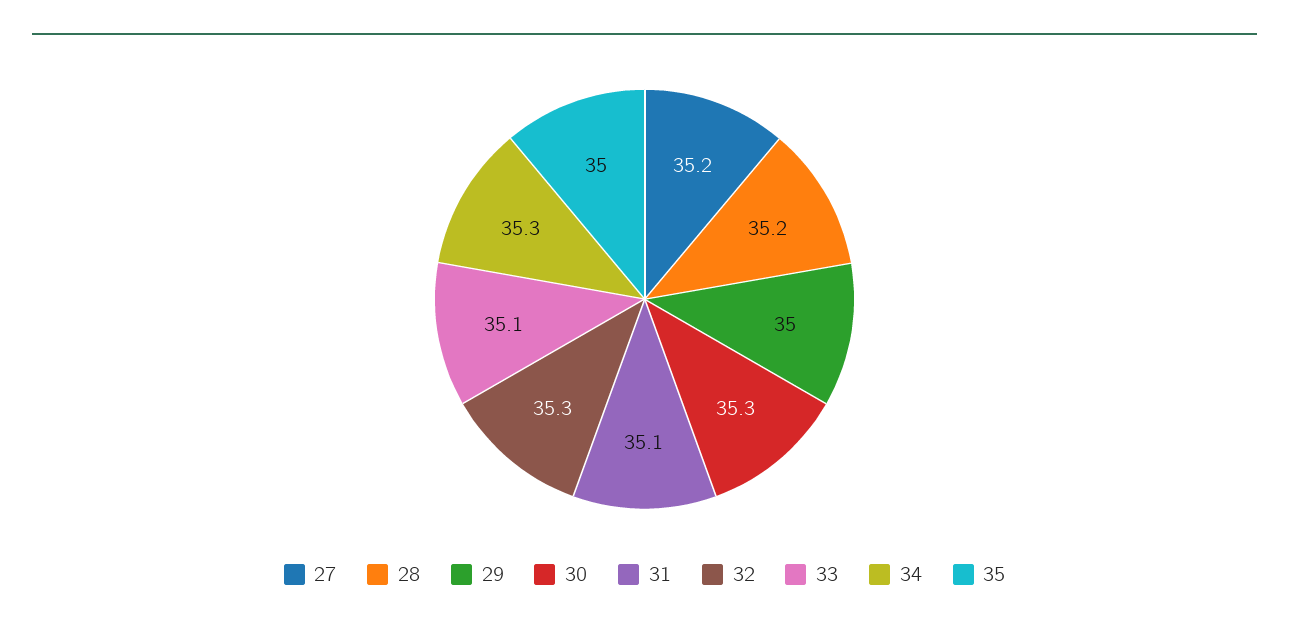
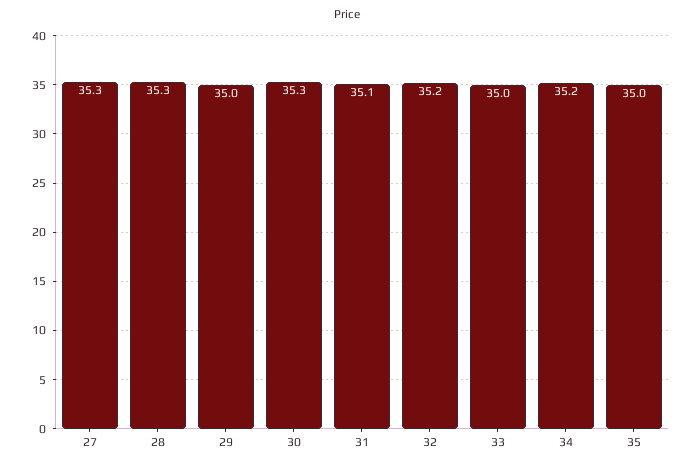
  {
-   "27": 35.2,
+   "27": 35.3,
-   "28": 35.2,
+   "28": 35.3,
    "29": 35,
    "30": 35.3,
    "31": 35.1,
-   "32": 35.3,
+   "32": 35.2,
-   "33": 35.1,
+   "33": 35,
-   "34": 35.3,
+   "34": 35.2,
    "35": 35
  }

